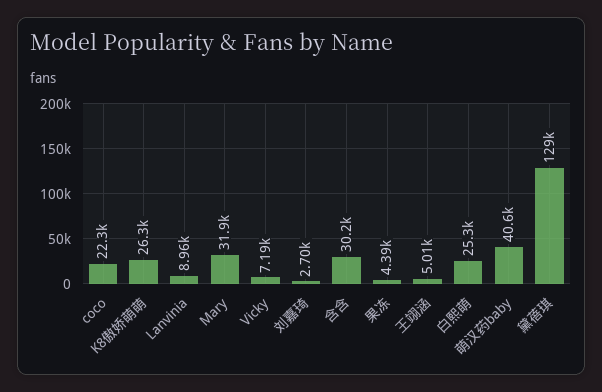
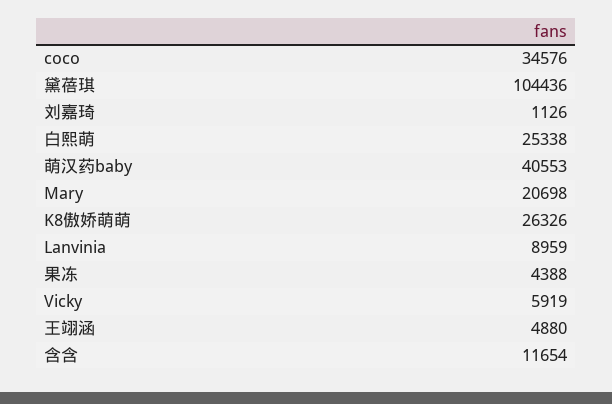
  {
-   "coco": 22300,
+   "coco": 34576,
    "K8傲娇萌萌": 26326,
    "Lanvinia": 8959,
-   "Mary": 31900,
+   "Mary": 20698,
-   "Vicky": 7190,
+   "Vicky": 5919,
-   "刘嘉琦": 2700,
+   "刘嘉琦": 1126,
-   "含含": 30200,
+   "含含": 11654,
    "果冻": 4388,
-   "王翊涵": 5010,
+   "王翊涵": 4880,
    "白熙萌": 25338,
    "萌汉药baby": 40553,
-   "黛蓓琪": 129000
+   "黛蓓琪": 104436
  }

